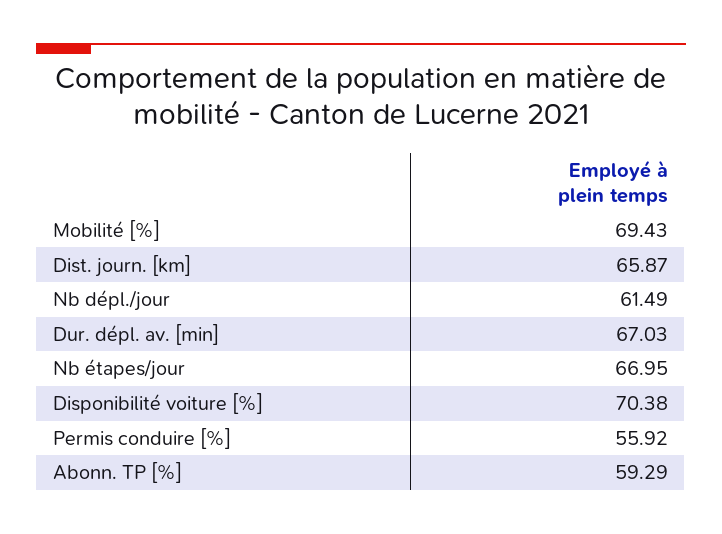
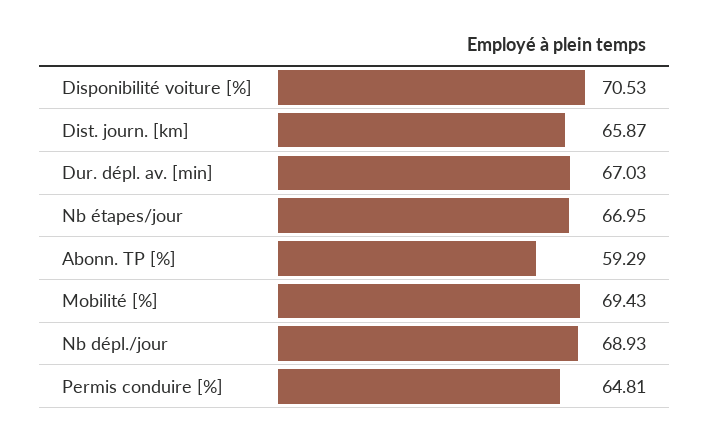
  {
    "Mobilité [%]": 69.43,
    "Dist. journ. [km]": 65.87,
-   "Nb dépl./jour": 61.49,
+   "Nb dépl./jour": 68.93,
    "Dur. dépl. av. [min]": 67.03,
    "Nb étapes/jour": 66.95,
-   "Disponibilité voiture [%]": 70.38,
+   "Disponibilité voiture [%]": 70.53,
-   "Permis conduire [%]": 55.92,
+   "Permis conduire [%]": 64.81,
    "Abonn. TP [%]": 59.29
  }

